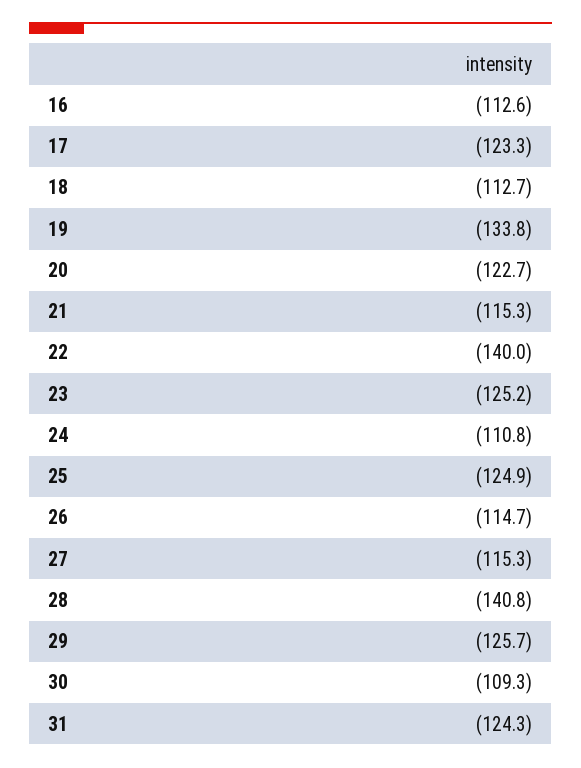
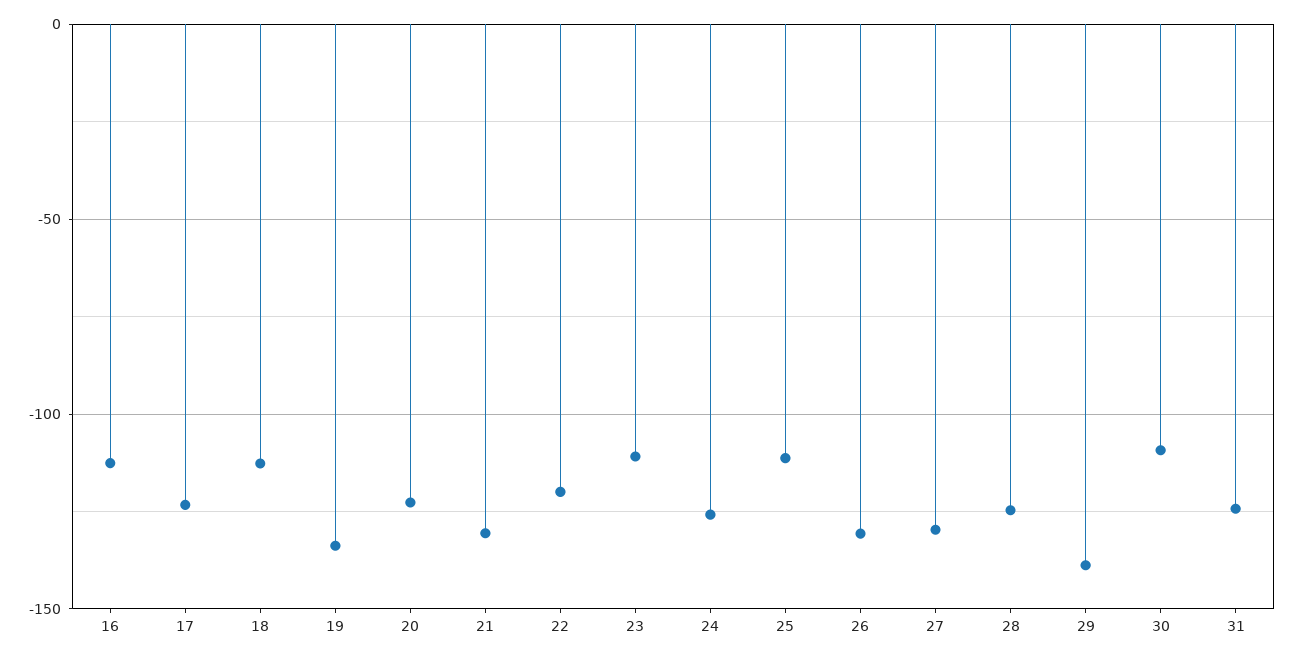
  {
    "16": -112.6,
    "17": -123.3,
    "18": -112.7,
    "19": -133.8,
    "20": -122.7,
-   "21": -115.3,
+   "21": -130,
-   "22": -140,
+   "22": -120,
-   "23": -125.2,
+   "23": -110,
-   "24": -110.8,
+   "24": -125,
-   "25": -124.9,
+   "25": -110,
-   "26": -114.7,
+   "26": -130,
-   "27": -115.3,
+   "27": -130,
-   "28": -140.8,
+   "28": -125,
-   "29": -125.7,
+   "29": -140,
    "30": -109.3,
    "31": -124.3
  }

